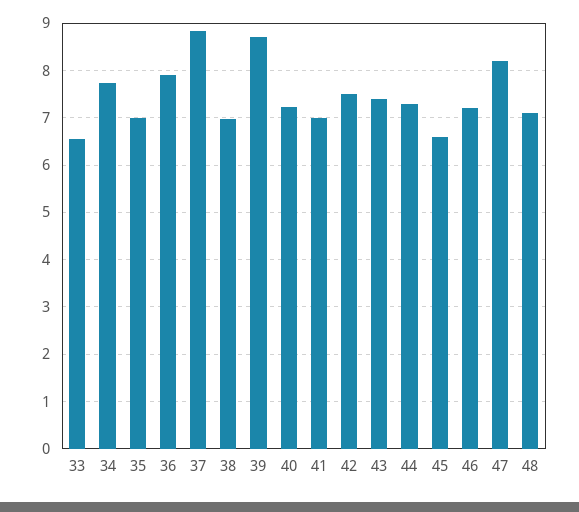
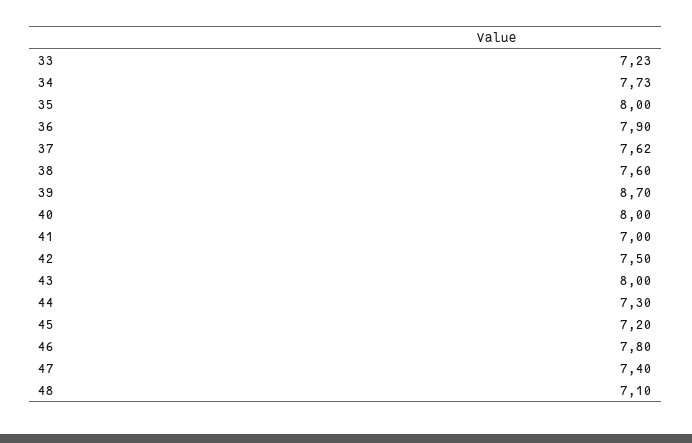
  {
-   "33": 6.6,
+   "33": 7.23,
    "34": 7.73,
-   "35": 7,
+   "35": 8,
    "36": 7.9,
-   "37": 8.8,
+   "37": 7.62,
-   "38": 7,
+   "38": 7.6,
    "39": 8.7,
-   "40": 7.2,
+   "40": 8,
    "41": 7,
    "42": 7.5,
-   "43": 7.4,
+   "43": 8,
    "44": 7.3,
-   "45": 6.6,
+   "45": 7.2,
-   "46": 7.2,
+   "46": 7.8,
-   "47": 8.2,
+   "47": 7.4,
    "48": 7.1
  }

